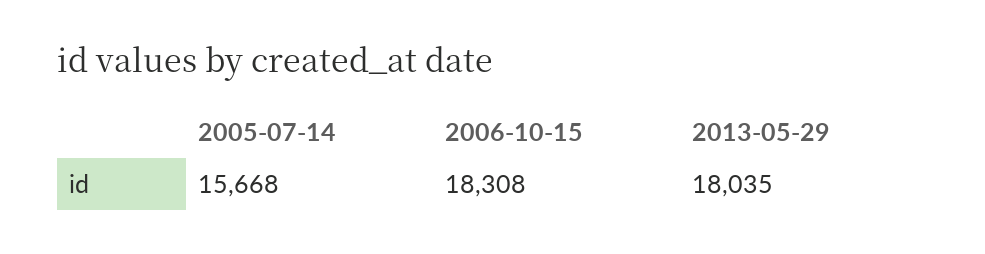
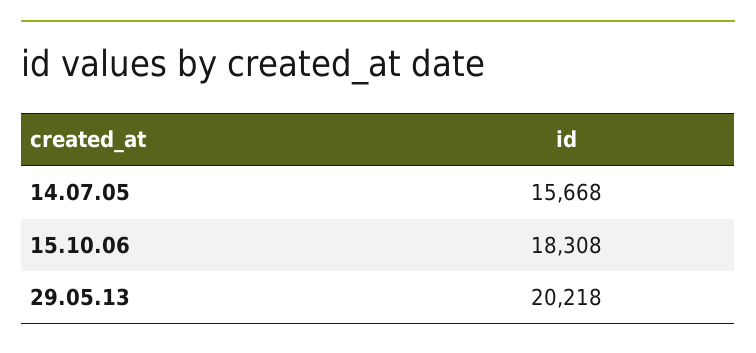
  {
    "2005-07-14": 15668,
    "2006-10-15": 18308,
-   "2013-05-29": 18035
+   "2013-05-29": 20218
  }

